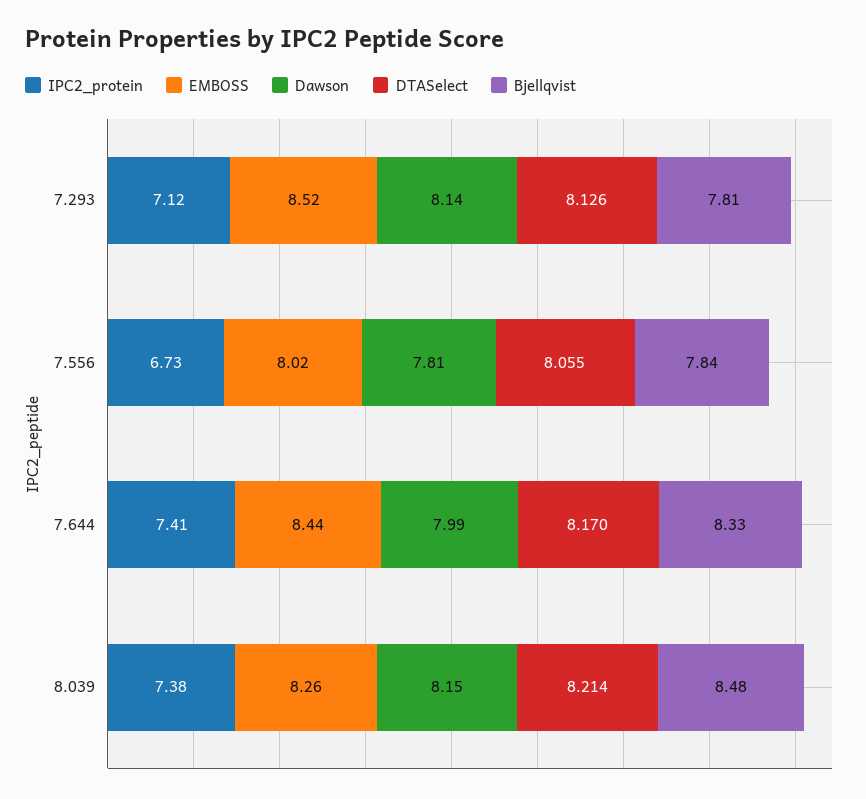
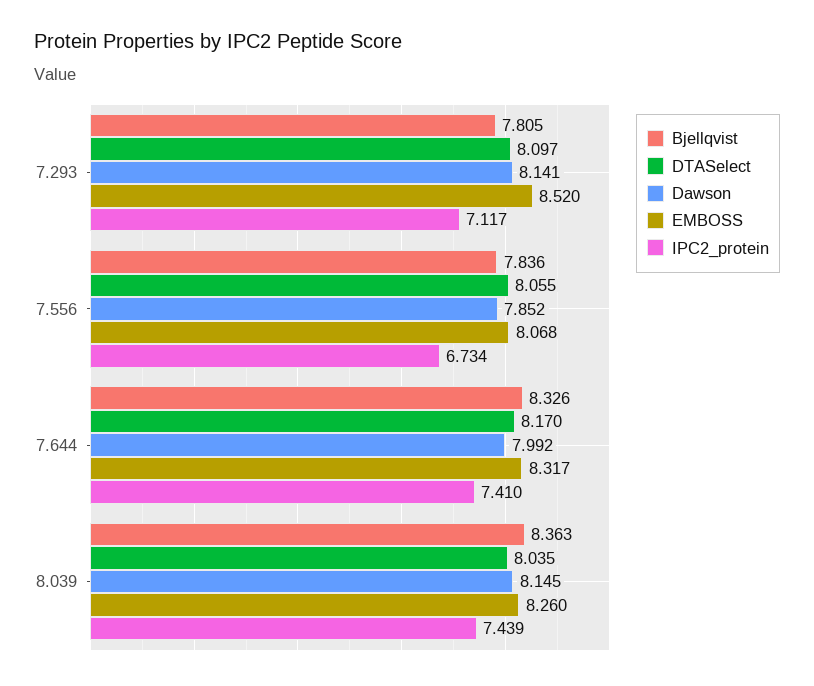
  {
    "IPC2_protein": {
      "7.293": 7.117,
      "7.556": 6.734,
      "7.644": 7.41,
-     "8.039": 7.38
+     "8.039": 7.439
    },
    "EMBOSS": {
      "7.293": 8.52,
-     "7.556": 8.02,
+     "7.556": 8.068,
-     "7.644": 8.44,
+     "7.644": 8.317,
      "8.039": 8.26
    },
    "Dawson": {
      "7.293": 8.141,
-     "7.556": 7.81,
+     "7.556": 7.852,
      "7.644": 7.992,
      "8.039": 8.145
    },
    "DTASelect": {
-     "7.293": 8.126,
+     "7.293": 8.097,
      "7.556": 8.055,
      "7.644": 8.17,
-     "8.039": 8.214
+     "8.039": 8.035
    },
    "Bjellqvist": {
      "7.293": 7.805,
      "7.556": 7.836,
      "7.644": 8.326,
-     "8.039": 8.48
+     "8.039": 8.363
    }
  }

